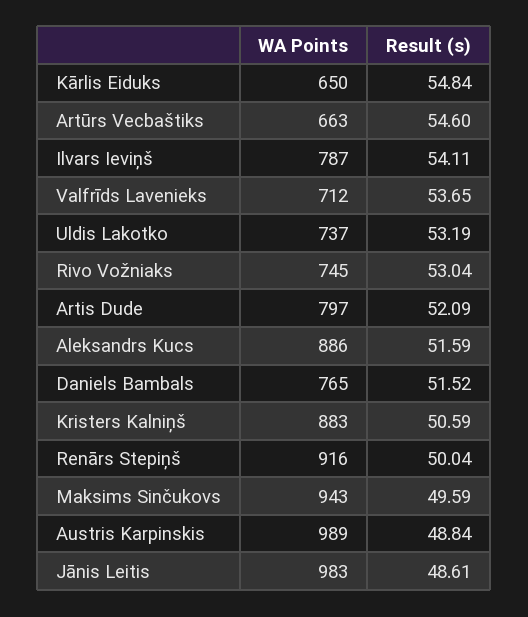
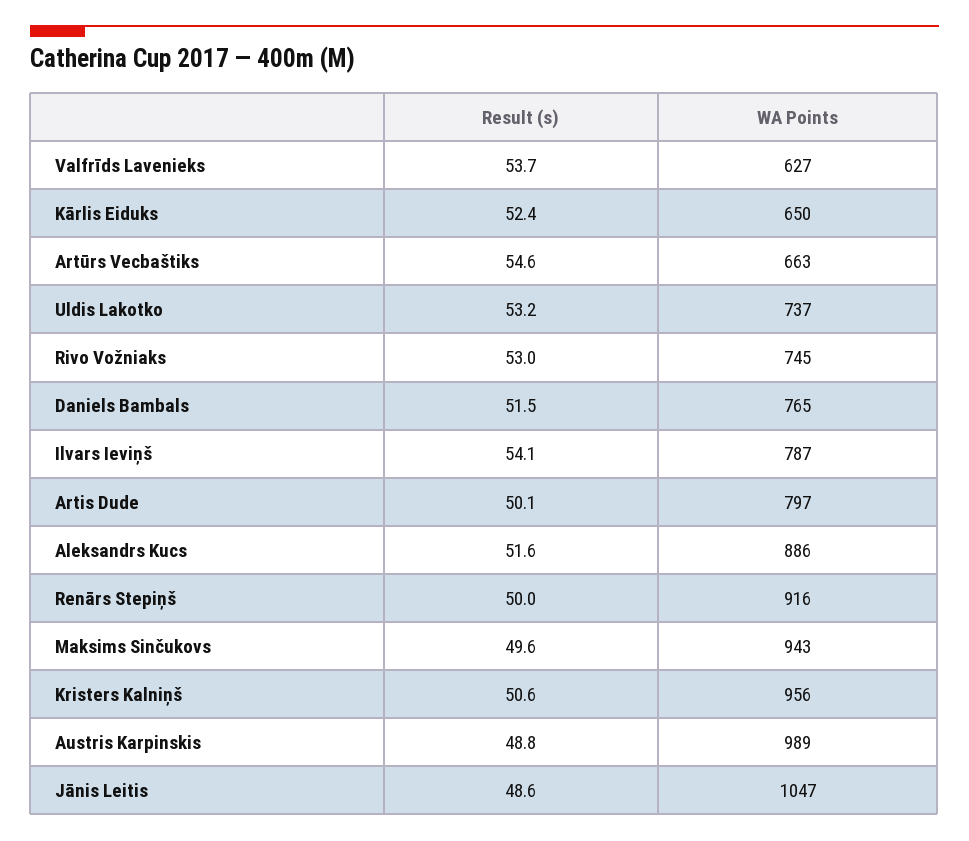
  {
    "WA Points": {
      "Kārlis Eiduks": 650,
      "Artūrs Vecbaštiks": 663,
      "Ilvars Ieviņš": 787,
-     "Valfrīds Lavenieks": 712,
+     "Valfrīds Lavenieks": 627,
      "Uldis Lakotko": 737,
      "Rivo Vožniaks": 745,
      "Artis Dude": 797,
      "Aleksandrs Kucs": 886,
      "Daniels Bambals": 765,
-     "Kristers Kalniņš": 883,
+     "Kristers Kalniņš": 956,
      "Renārs Stepiņš": 916,
      "Maksims Sinčukovs": 943,
      "Austris Karpinskis": 989,
-     "Jānis Leitis": 983
+     "Jānis Leitis": 1047
    },
    "Result (s)": {
-     "Kārlis Eiduks": 54.84,
+     "Kārlis Eiduks": 52.4,
      "Artūrs Vecbaštiks": 54.6,
      "Ilvars Ieviņš": 54.11,
      "Valfrīds Lavenieks": 53.65,
      "Uldis Lakotko": 53.19,
      "Rivo Vožniaks": 53.04,
-     "Artis Dude": 52.09,
+     "Artis Dude": 50.1,
      "Aleksandrs Kucs": 51.59,
      "Daniels Bambals": 51.52,
      "Kristers Kalniņš": 50.59,
      "Renārs Stepiņš": 50.04,
      "Maksims Sinčukovs": 49.59,
      "Austris Karpinskis": 48.84,
      "Jānis Leitis": 48.61
    }
  }

